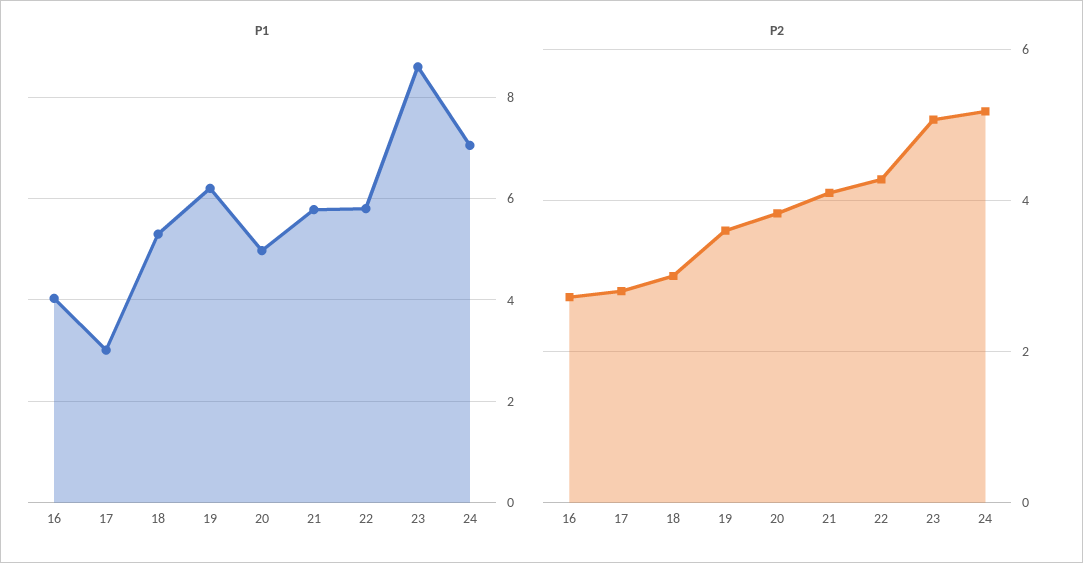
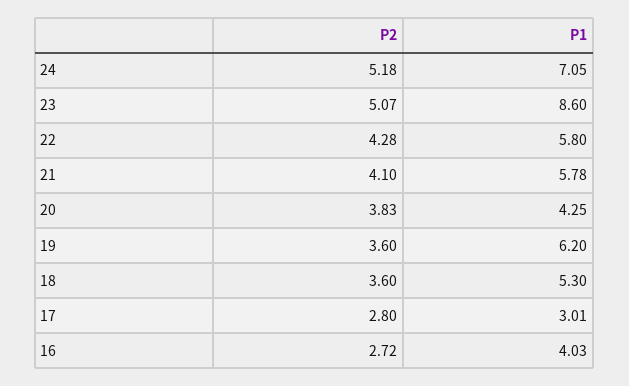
  {
    "P1": {
      "16": 4.03,
      "17": 3.01,
      "18": 5.3,
      "19": 6.2,
-     "20": 5,
+     "20": 4.25,
      "21": 5.78,
      "22": 5.8,
      "23": 8.6,
      "24": 7.05
    },
    "P2": {
      "16": 2.72,
      "17": 2.8,
-     "18": 3,
+     "18": 3.6,
      "19": 3.6,
      "20": 3.83,
      "21": 4.1,
      "22": 4.28,
      "23": 5.07,
      "24": 5.18
    }
  }

